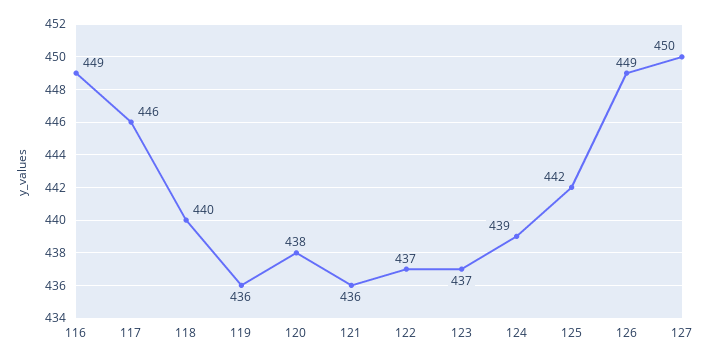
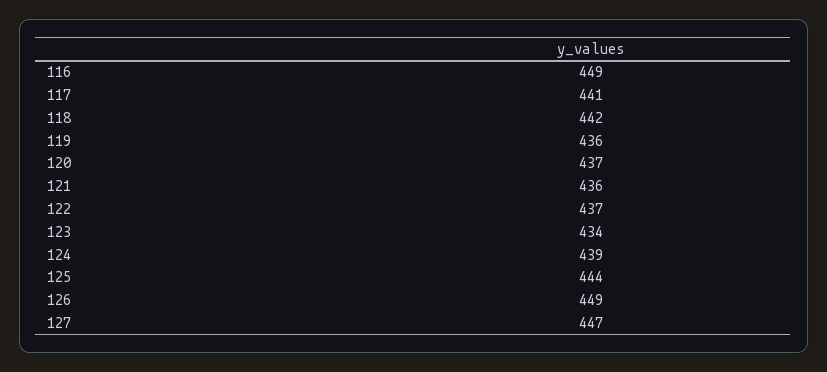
  {
    "116": 449,
-   "117": 446,
+   "117": 441,
-   "118": 440,
+   "118": 442,
    "119": 436,
-   "120": 438,
+   "120": 437,
    "121": 436,
    "122": 437,
-   "123": 437,
+   "123": 434,
    "124": 439,
-   "125": 442,
+   "125": 444,
    "126": 449,
-   "127": 450
+   "127": 447
  }

